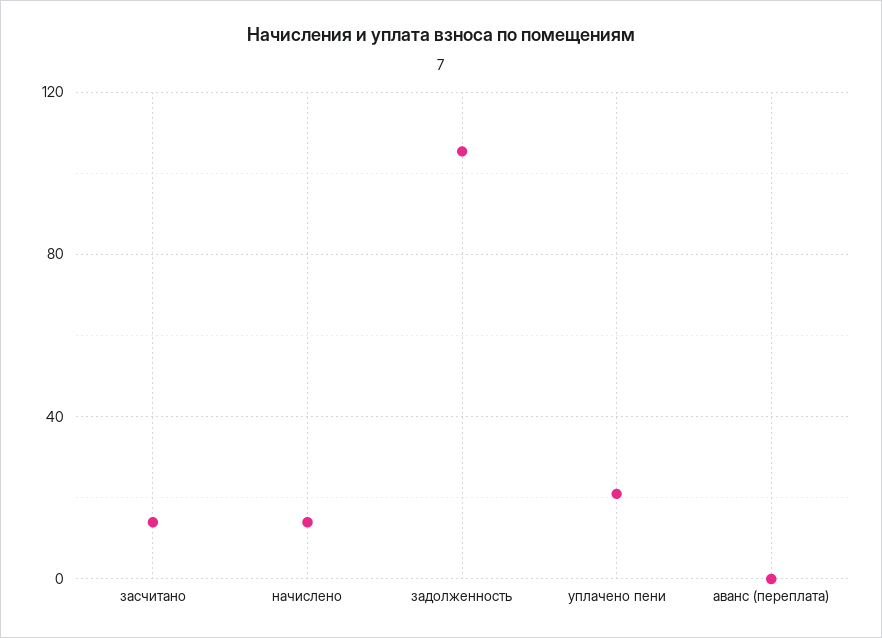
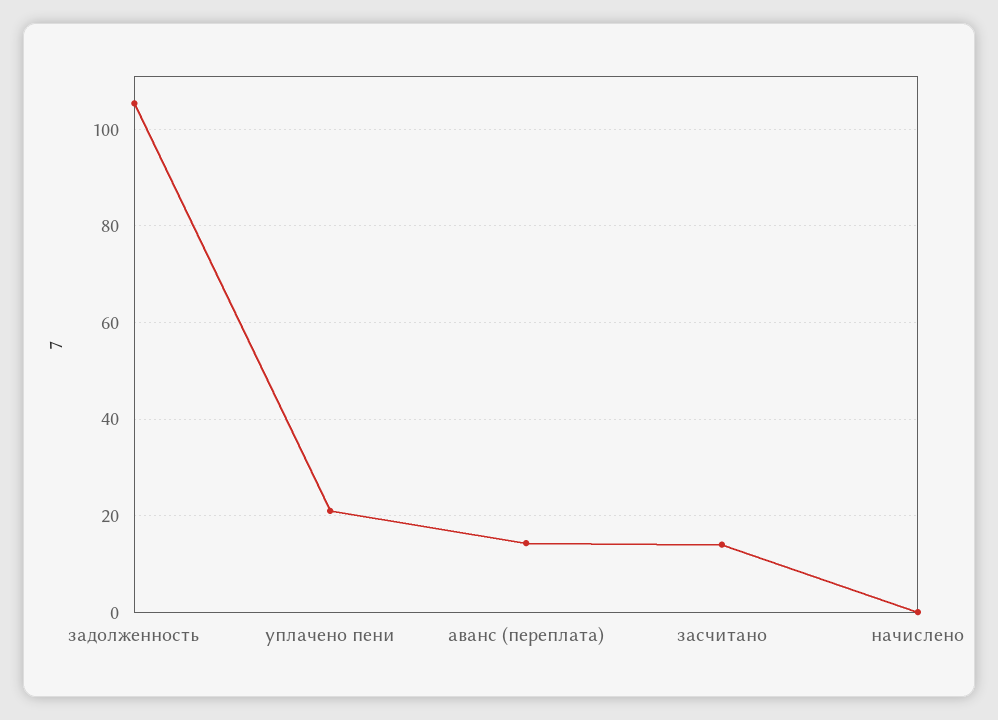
  {
    "засчитано": 14,
-   "начислено": 15,
+   "начислено": 0,
    "задолженность": 106,
    "уплачено пени": 20,
-   "аванс (переплата)": 0
+   "аванс (переплата)": 14
  }

